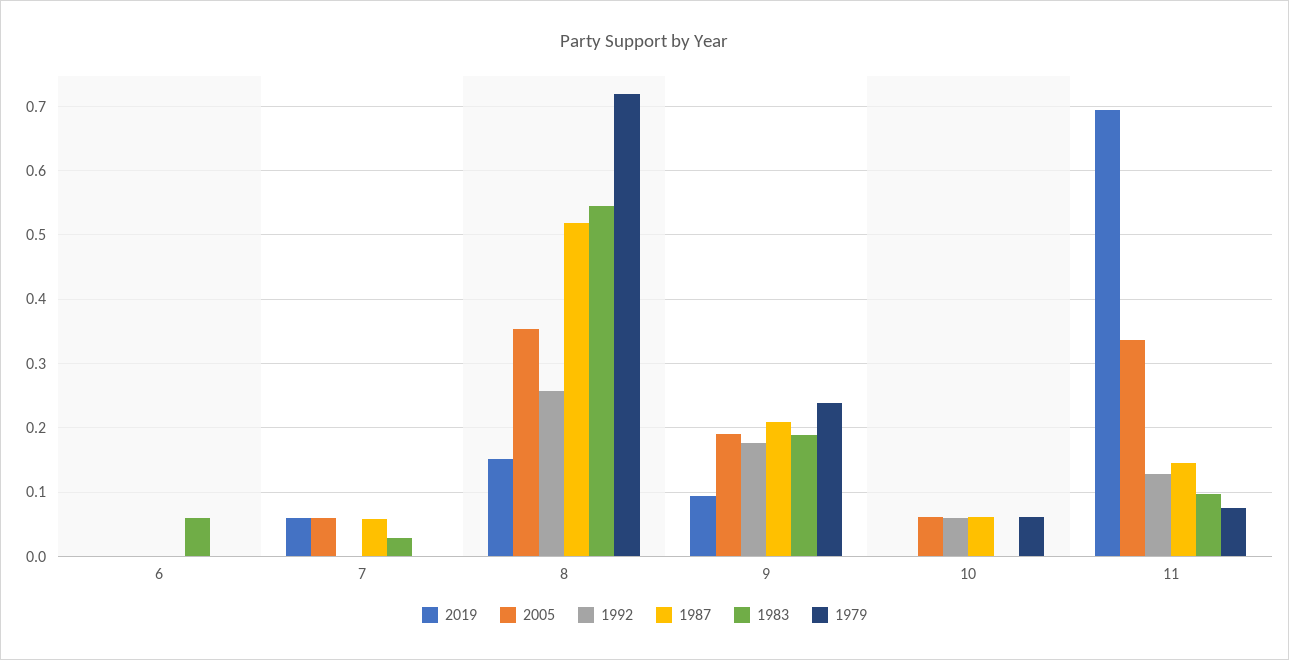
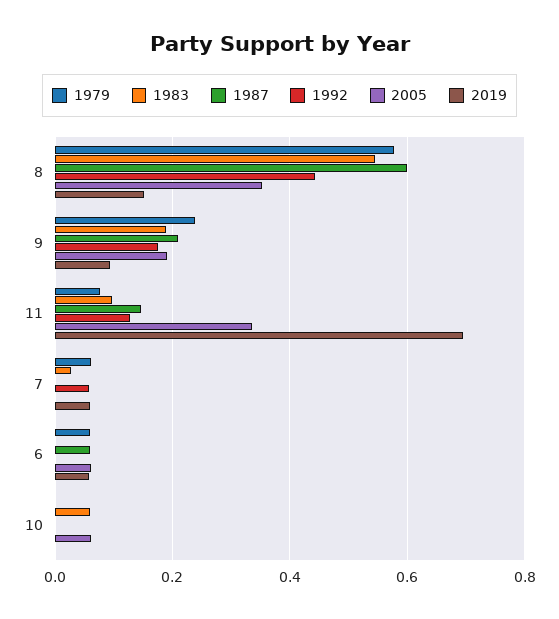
  {
    "2019": {
-     "6": 0,
+     "6": 0.06,
      "7": 0.06,
      "8": 0.15,
      "9": 0.09,
      "10": 0,
      "11": 0.69
    },
    "2005": {
-     "6": 0,
+     "6": 0.06,
-     "7": 0.06,
+     "7": 0,
      "8": 0.35,
      "9": 0.19,
      "10": 0.06,
      "11": 0.34
    },
    "1992": {
      "6": 0,
-     "7": 0,
+     "7": 0.06,
-     "8": 0.26,
+     "8": 0.44,
      "9": 0.18,
-     "10": 0.06,
+     "10": 0,
      "11": 0.13
    },
    "1987": {
-     "6": 0,
+     "6": 0.06,
-     "7": 0.06,
+     "7": 0,
-     "8": 0.52,
+     "8": 0.6,
      "9": 0.21,
-     "10": 0.06,
+     "10": 0,
      "11": 0.15
    },
    "1983": {
-     "6": 0.06,
+     "6": 0,
      "7": 0.03,
      "8": 0.55,
      "9": 0.19,
-     "10": 0,
+     "10": 0.06,
      "11": 0.1
    },
    "1979": {
-     "6": 0,
+     "6": 0.06,
-     "7": 0,
+     "7": 0.06,
-     "8": 0.72,
+     "8": 0.58,
      "9": 0.24,
-     "10": 0.06,
+     "10": 0,
      "11": 0.08
    }
  }

